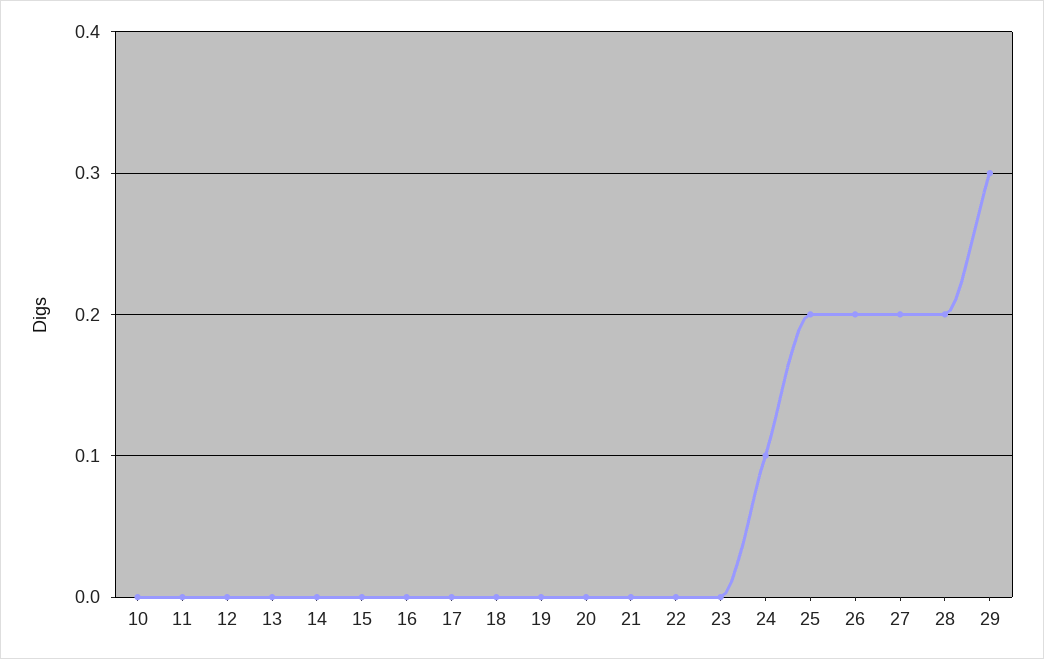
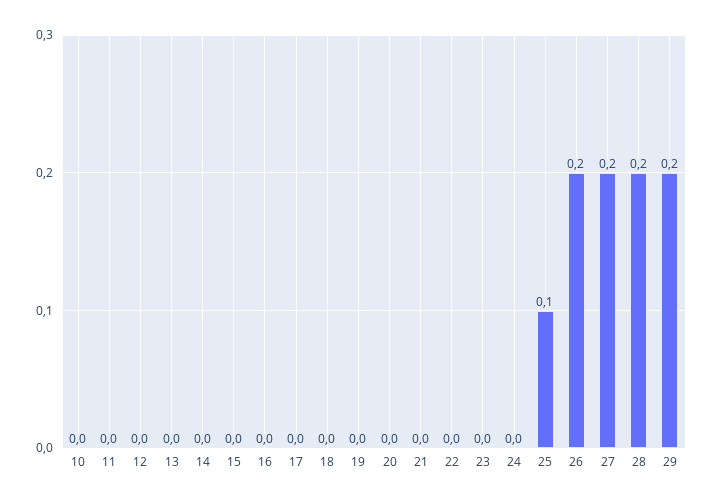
  {
    "10": 0,
    "11": 0,
    "12": 0,
    "13": 0,
    "14": 0,
    "15": 0,
    "16": 0,
    "17": 0,
    "18": 0,
    "19": 0,
    "20": 0,
    "21": 0,
    "22": 0,
    "23": 0,
-   "24": 0.1,
+   "24": 0,
-   "25": 0.2,
+   "25": 0.1,
    "26": 0.2,
    "27": 0.2,
    "28": 0.2,
-   "29": 0.3
+   "29": 0.2
  }

